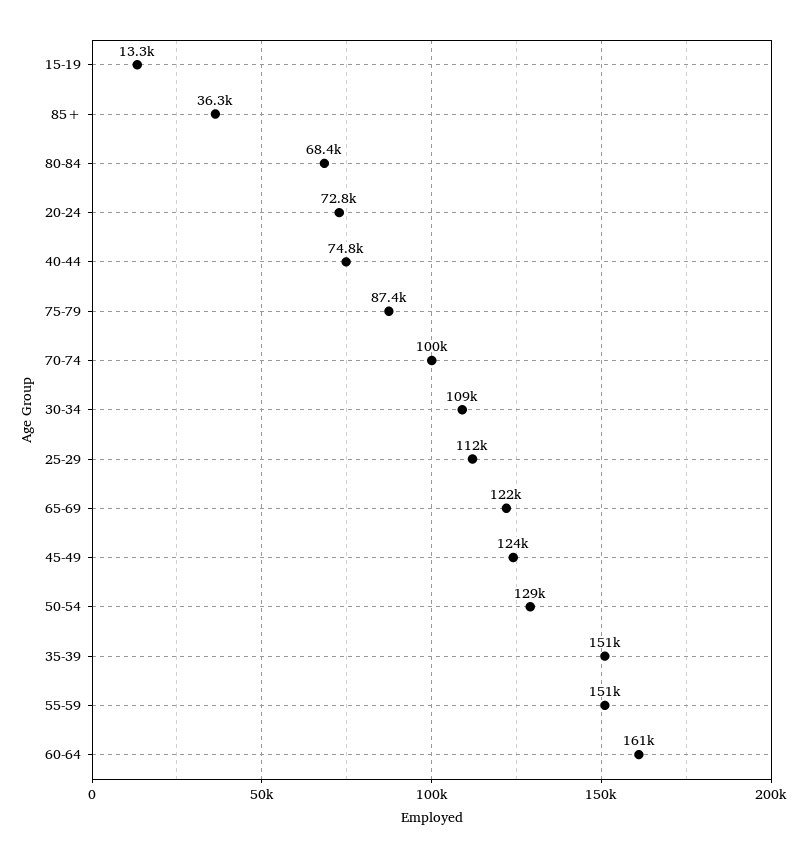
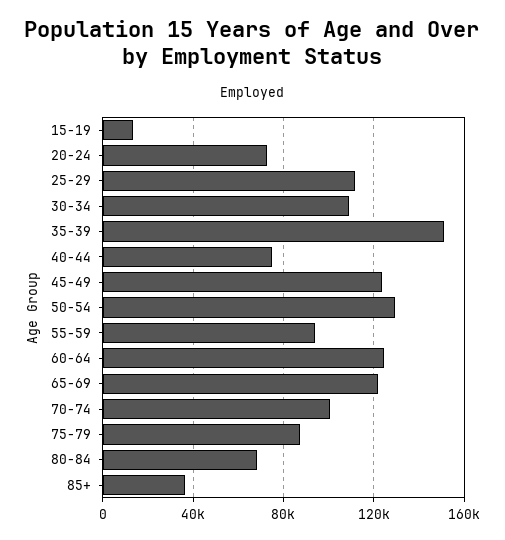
  {
    "15-19": 13300,
    "85+": 36300,
    "80-84": 68400,
    "20-24": 72800,
    "40-44": 74800,
    "75-79": 87400,
    "70-74": 100000,
    "30-34": 109000,
    "25-29": 112000,
    "65-69": 122000,
    "45-49": 124000,
    "50-54": 129000,
    "35-39": 151000,
-   "55-59": 151000,
+   "55-59": 95000,
-   "60-64": 161000
+   "60-64": 125000
  }

